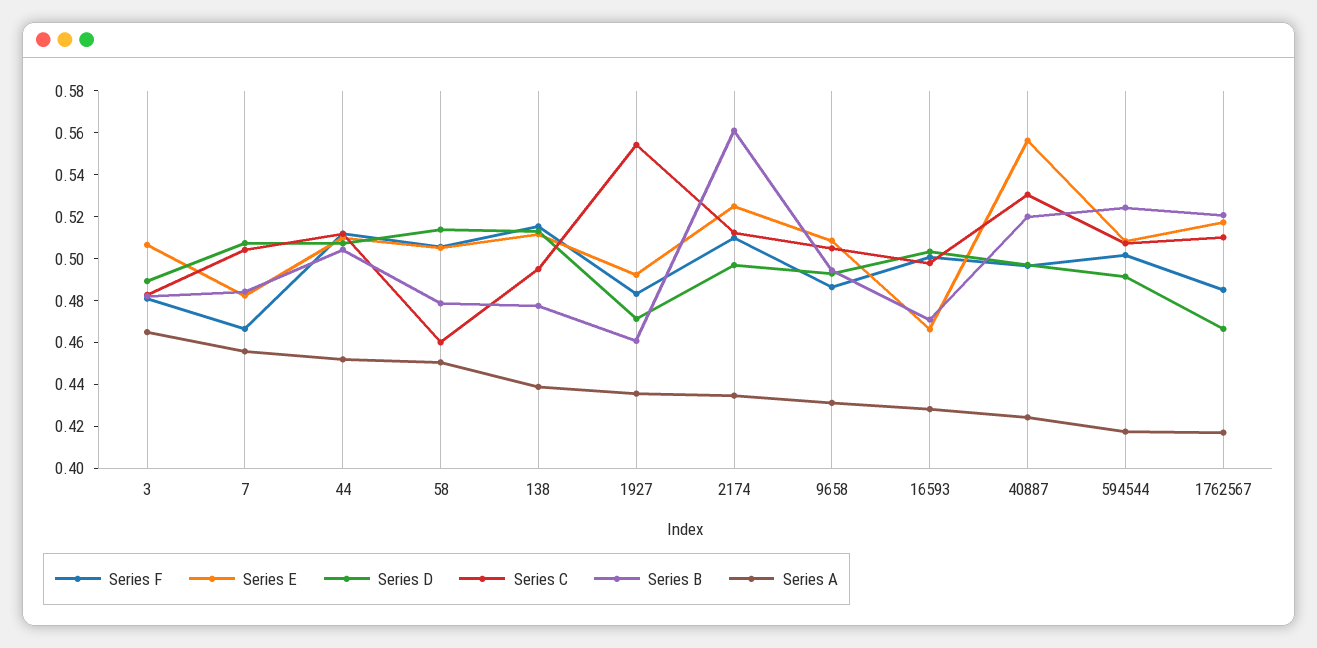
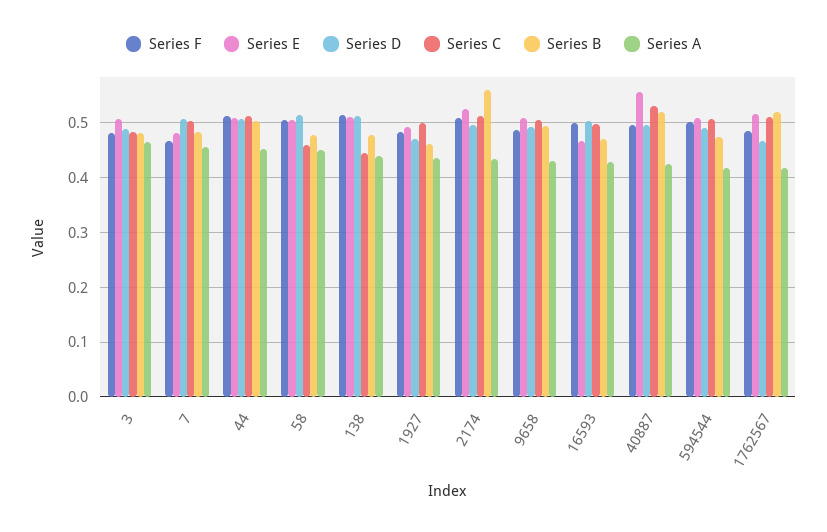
  {
    "Series F": {
      "3": 0.48,
      "7": 0.465,
      "44": 0.51,
      "58": 0.505,
      "138": 0.515,
      "1927": 0.485,
      "2174": 0.51,
      "9658": 0.485,
      "16593": 0.5,
      "40887": 0.495,
      "594544": 0.5,
      "1762567": 0.485
    },
    "Series E": {
      "3": 0.505,
      "7": 0.48,
      "44": 0.51,
      "58": 0.505,
      "138": 0.51,
      "1927": 0.49,
      "2174": 0.525,
      "9658": 0.51,
      "16593": 0.465,
      "40887": 0.555,
      "594544": 0.51,
      "1762567": 0.515
    },
    "Series D": {
      "3": 0.49,
      "7": 0.505,
      "44": 0.505,
      "58": 0.515,
      "138": 0.515,
      "1927": 0.47,
      "2174": 0.495,
      "9658": 0.495,
      "16593": 0.505,
      "40887": 0.495,
      "594544": 0.49,
      "1762567": 0.465
    },
    "Series C": {
      "3": 0.485,
      "7": 0.505,
      "44": 0.51,
      "58": 0.46,
-     "138": 0.495,
+     "138": 0.44,
-     "1927": 0.555,
+     "1927": 0.5,
      "2174": 0.51,
      "9658": 0.505,
      "16593": 0.5,
      "40887": 0.53,
      "594544": 0.505,
      "1762567": 0.51
    },
    "Series B": {
      "3": 0.48,
      "7": 0.485,
      "44": 0.505,
      "58": 0.48,
      "138": 0.475,
      "1927": 0.46,
      "2174": 0.56,
      "9658": 0.495,
      "16593": 0.47,
      "40887": 0.52,
-     "594544": 0.525,
+     "594544": 0.48,
      "1762567": 0.52
    },
    "Series A": {
      "3": 0.465,
      "7": 0.455,
      "44": 0.45,
      "58": 0.45,
      "138": 0.44,
      "1927": 0.435,
      "2174": 0.435,
      "9658": 0.43,
      "16593": 0.43,
      "40887": 0.425,
      "594544": 0.42,
      "1762567": 0.415
    }
  }

